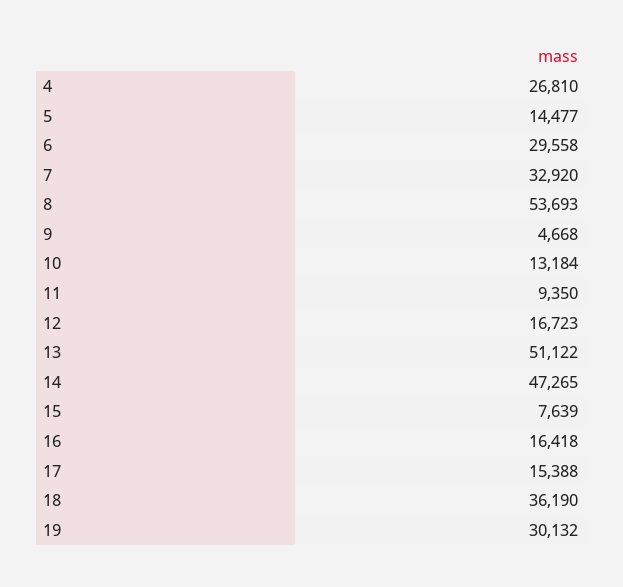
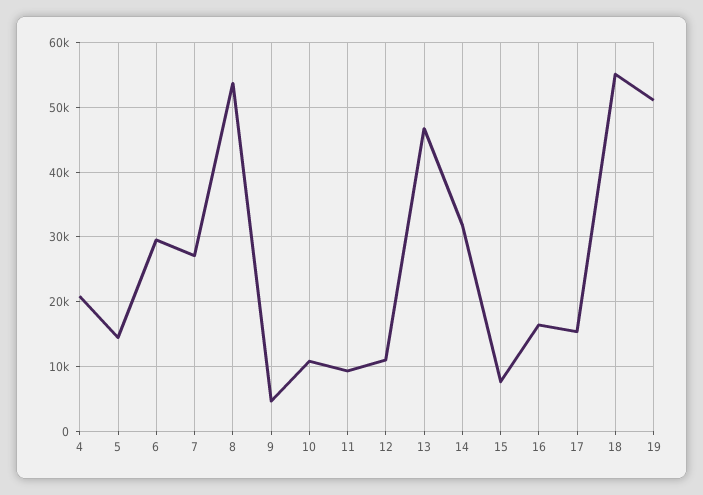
  {
-   "4": 26810,
+   "4": 21000,
    "5": 14477,
    "6": 29558,
-   "7": 32920,
+   "7": 27000,
    "8": 53693,
    "9": 4668,
-   "10": 13184,
+   "10": 11000,
    "11": 9350,
-   "12": 16723,
+   "12": 11000,
-   "13": 51122,
+   "13": 47000,
-   "14": 47265,
+   "14": 32000,
    "15": 7639,
    "16": 16418,
    "17": 15388,
-   "18": 36190,
+   "18": 55000,
-   "19": 30132
+   "19": 51000
  }

